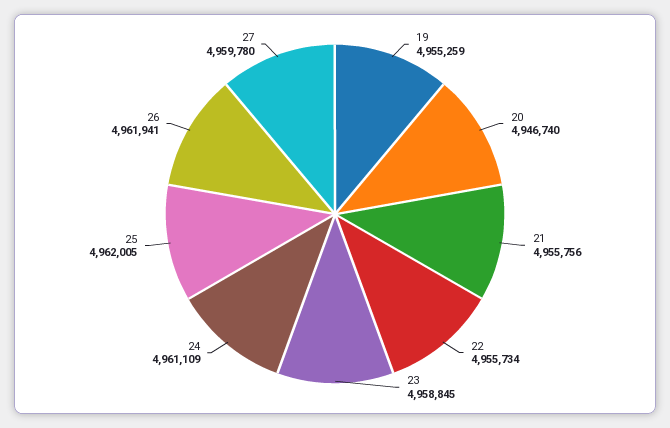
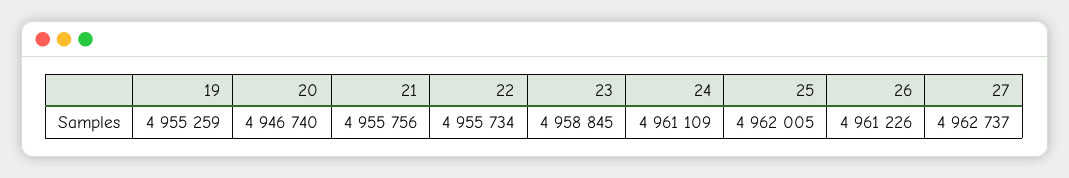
  {
    "19": 4955259,
    "20": 4946740,
    "21": 4955756,
    "22": 4955734,
    "23": 4958845,
    "24": 4961109,
    "25": 4962005,
-   "26": 4961941,
+   "26": 4961226,
-   "27": 4959780
+   "27": 4962737
  }

